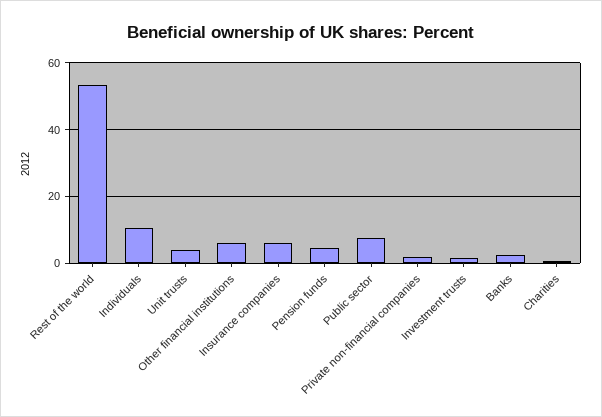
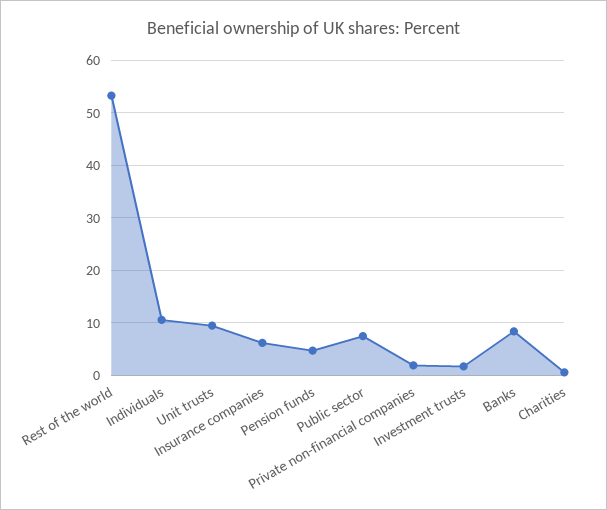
  {
    "Rest of the world": 54,
    "Individuals": 10,
-   "Unit trusts": 4,
+   "Unit trusts": 10,
-   "Other financial institutions": 6,
    "Insurance companies": 6,
    "Pension funds": 4,
    "Public sector": 8,
    "Private non-financial companies": 2,
    "Investment trusts": 2,
-   "Banks": 2,
+   "Banks": 8,
    "Charities": 0
  }

